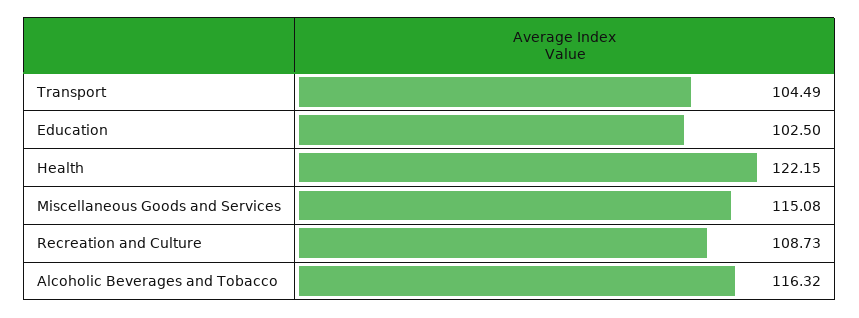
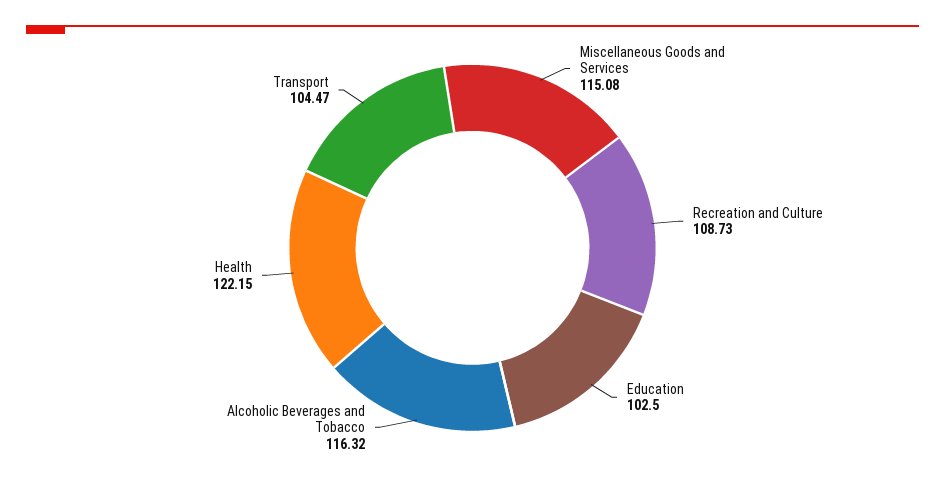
  {
-   "Transport": 104.49,
+   "Transport": 104.47,
    "Education": 102.5,
    "Health": 122.15,
    "Miscellaneous Goods and Services": 115.08,
    "Recreation and Culture": 108.73,
    "Alcoholic Beverages and Tobacco": 116.32
  }

